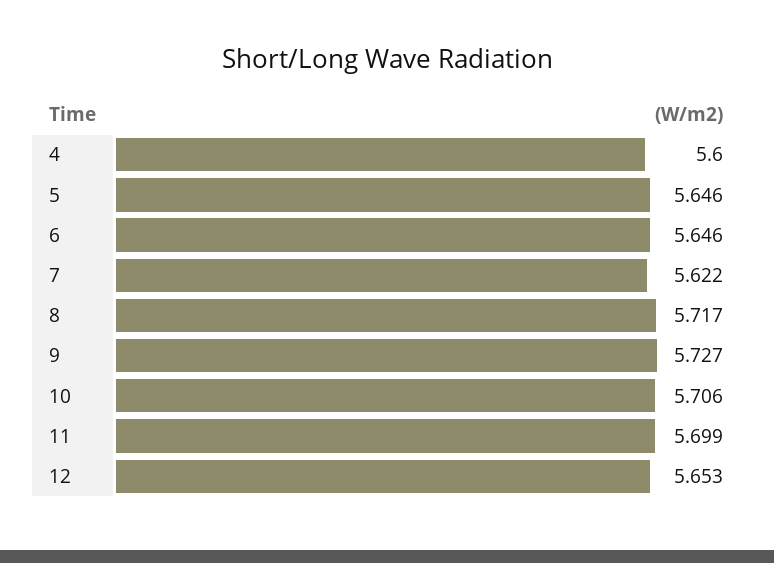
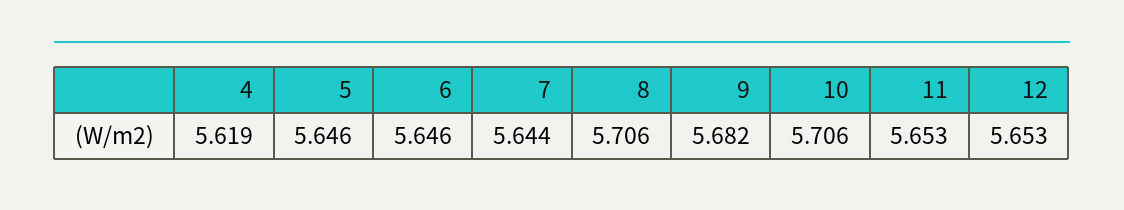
  {
-   "4": 5.6,
+   "4": 5.619,
    "5": 5.646,
    "6": 5.646,
-   "7": 5.622,
+   "7": 5.644,
-   "8": 5.717,
+   "8": 5.706,
-   "9": 5.727,
+   "9": 5.682,
    "10": 5.706,
-   "11": 5.699,
+   "11": 5.653,
    "12": 5.653
  }

